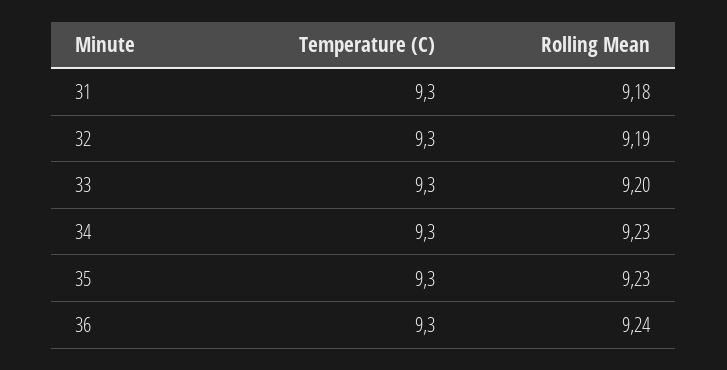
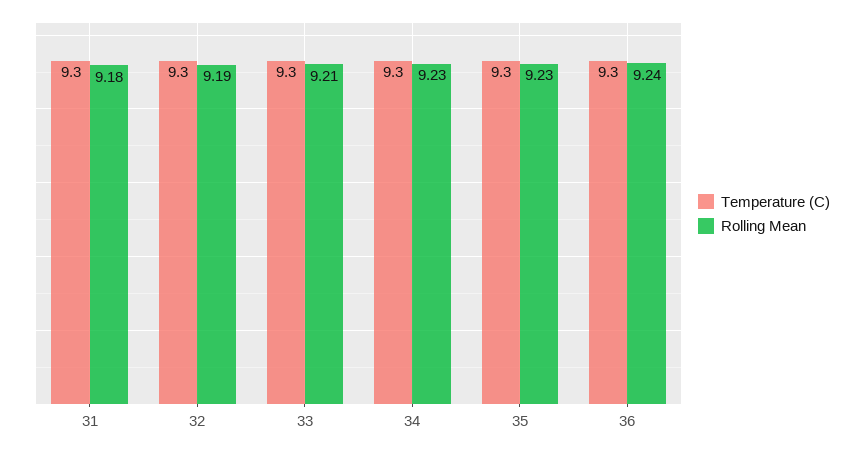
  {
    "Temperature (C)": {
      "31": 9.3,
      "32": 9.3,
      "33": 9.3,
      "34": 9.3,
      "35": 9.3,
      "36": 9.3
    },
    "Rolling Mean": {
      "31": 9.18,
      "32": 9.19,
-     "33": 9.2,
+     "33": 9.21,
      "34": 9.23,
      "35": 9.23,
      "36": 9.24
    }
  }

